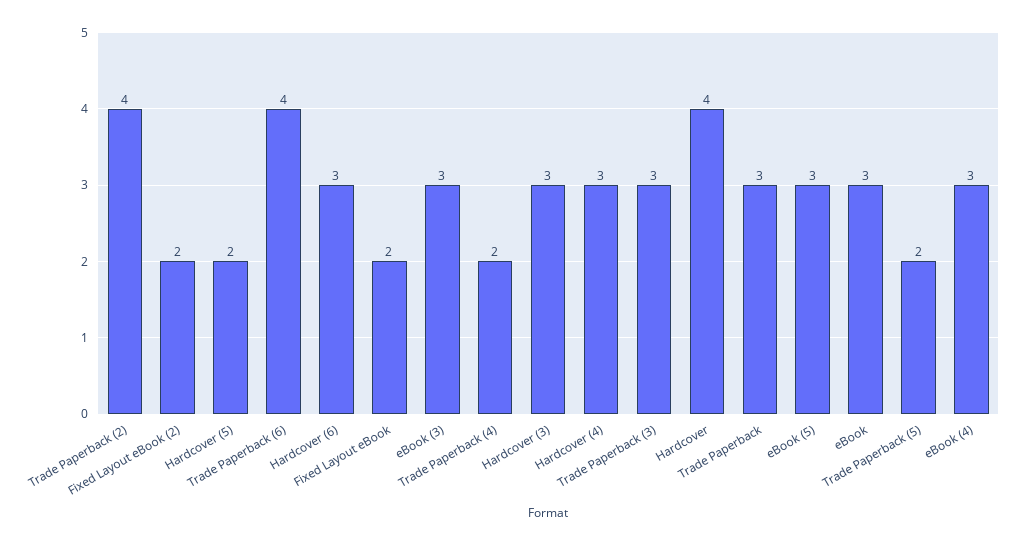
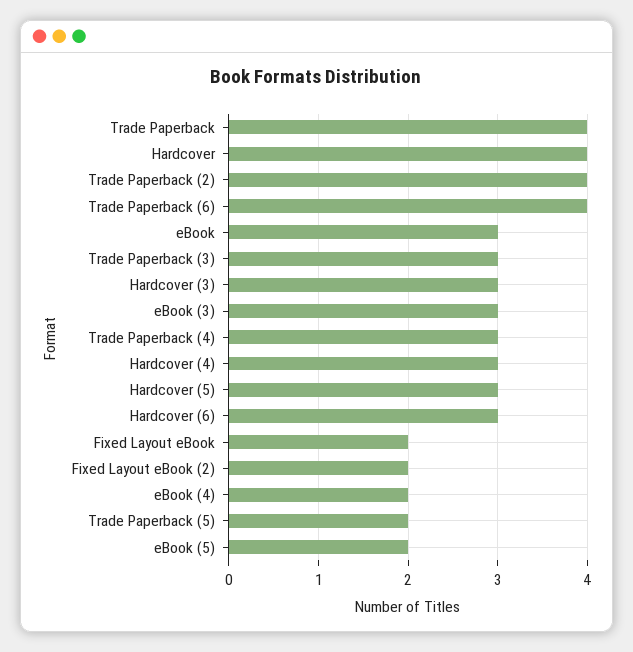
  {
    "Trade Paperback (2)": 4,
    "Fixed Layout eBook (2)": 2,
-   "Hardcover (5)": 2,
+   "Hardcover (5)": 3,
    "Trade Paperback (6)": 4,
    "Hardcover (6)": 3,
    "Fixed Layout eBook": 2,
    "eBook (3)": 3,
-   "Trade Paperback (4)": 2,
+   "Trade Paperback (4)": 3,
    "Hardcover (3)": 3,
    "Hardcover (4)": 3,
    "Trade Paperback (3)": 3,
    "Hardcover": 4,
-   "Trade Paperback": 3,
+   "Trade Paperback": 4,
-   "eBook (5)": 3,
+   "eBook (5)": 2,
    "eBook": 3,
    "Trade Paperback (5)": 2,
-   "eBook (4)": 3
+   "eBook (4)": 2
  }

